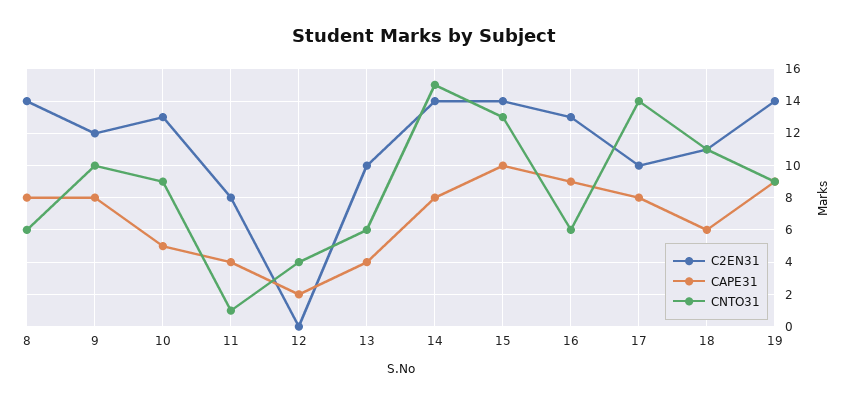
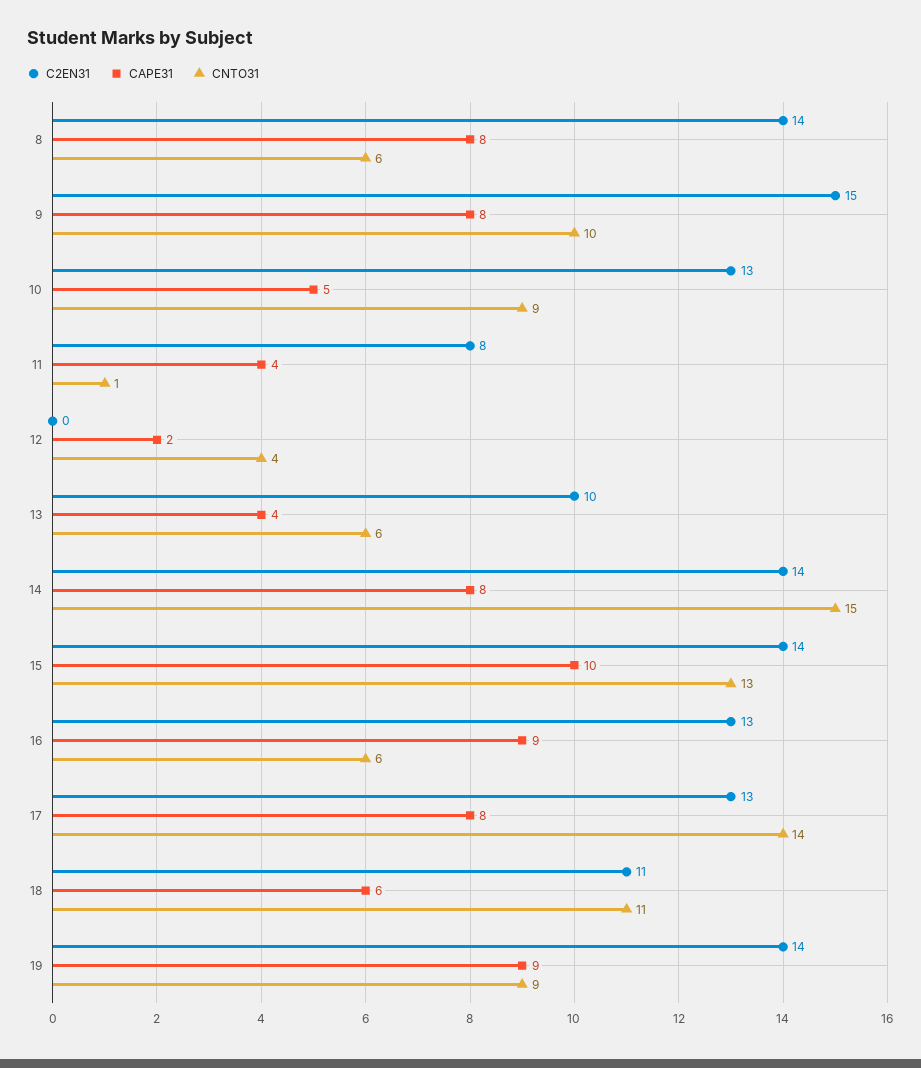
  {
    "C2EN31": {
      "8": 14,
-     "9": 12,
+     "9": 15,
      "10": 13,
      "11": 8,
      "12": 0,
      "13": 10,
      "14": 14,
      "15": 14,
      "16": 13,
-     "17": 10,
+     "17": 13,
      "18": 11,
      "19": 14
    },
    "CAPE31": {
      "8": 8,
      "9": 8,
      "10": 5,
      "11": 4,
      "12": 2,
      "13": 4,
      "14": 8,
      "15": 10,
      "16": 9,
      "17": 8,
      "18": 6,
      "19": 9
    },
    "CNTO31": {
      "8": 6,
      "9": 10,
      "10": 9,
      "11": 1,
      "12": 4,
      "13": 6,
      "14": 15,
      "15": 13,
      "16": 6,
      "17": 14,
      "18": 11,
      "19": 9
    }
  }

